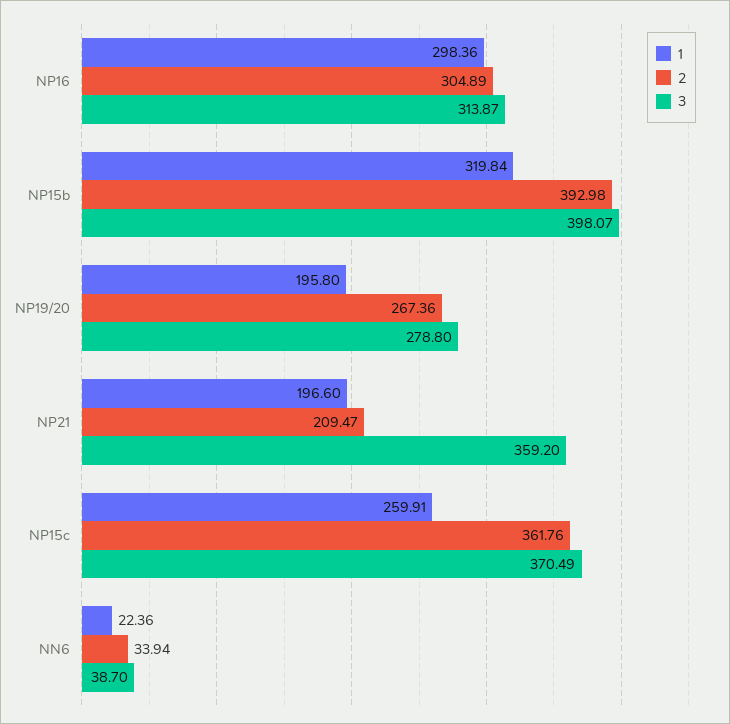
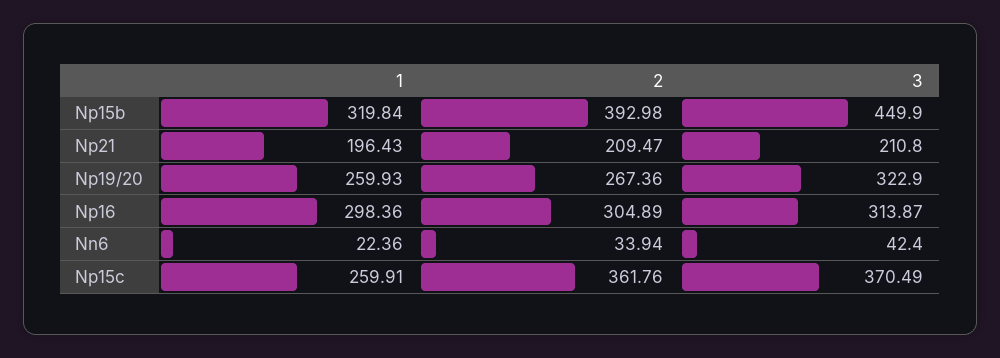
  {
    "1": {
      "NP16": 298.36,
      "NP15b": 319.84,
-     "NP19/20": 195.8,
+     "NP19/20": 259.93,
-     "NP21": 196.6,
+     "NP21": 196.43,
      "NP15c": 259.91,
      "NN6": 22.36
    },
    "2": {
      "NP16": 304.89,
      "NP15b": 392.98,
      "NP19/20": 267.36,
      "NP21": 209.47,
      "NP15c": 361.76,
      "NN6": 33.94
    },
    "3": {
      "NP16": 313.87,
-     "NP15b": 398.07,
+     "NP15b": 449.9,
-     "NP19/20": 278.8,
+     "NP19/20": 322.9,
-     "NP21": 359.2,
+     "NP21": 210.8,
      "NP15c": 370.49,
-     "NN6": 38.7
+     "NN6": 42.4
    }
  }

